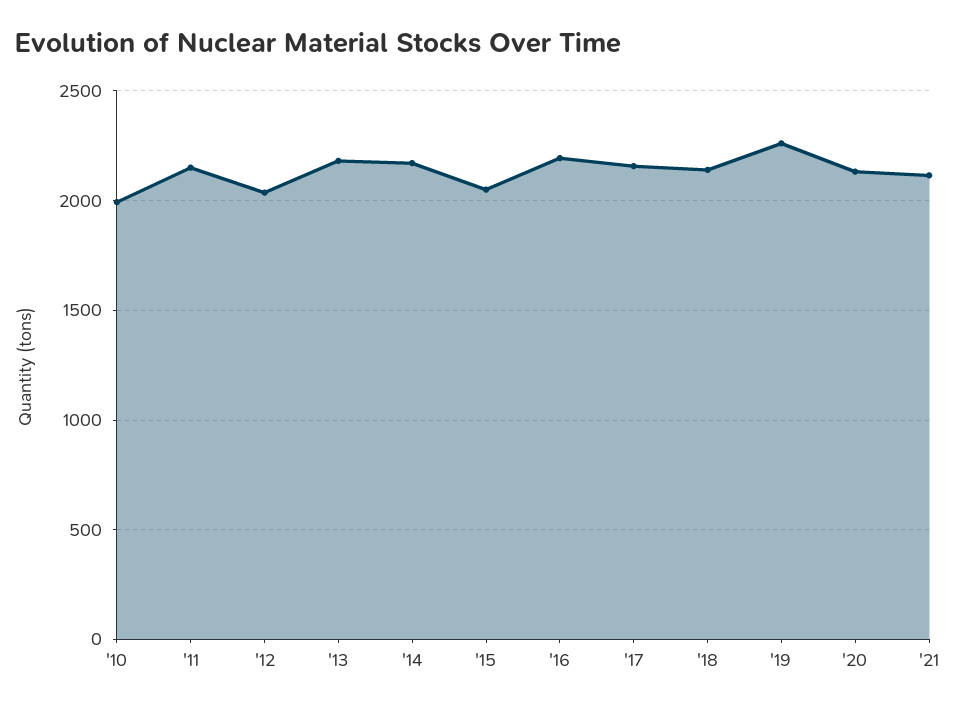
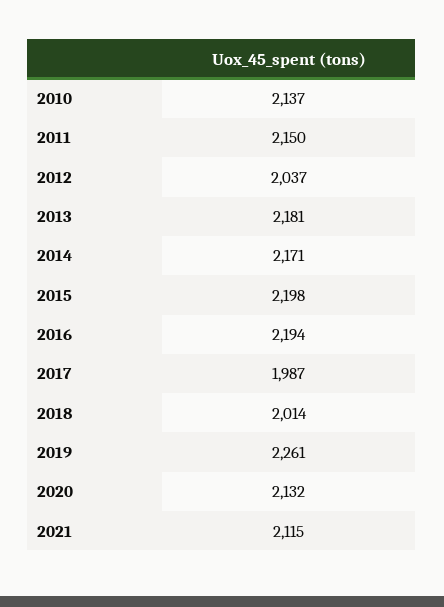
  {
-   "'10": 2000,
+   "'10": 2137,
    "'11": 2150,
    "'12": 2037,
    "'13": 2181,
    "'14": 2171,
-   "'15": 2050,
+   "'15": 2198,
    "'16": 2194,
-   "'17": 2150,
+   "'17": 1987,
-   "'18": 2150,
+   "'18": 2014,
    "'19": 2261,
    "'20": 2132,
    "'21": 2115
  }

